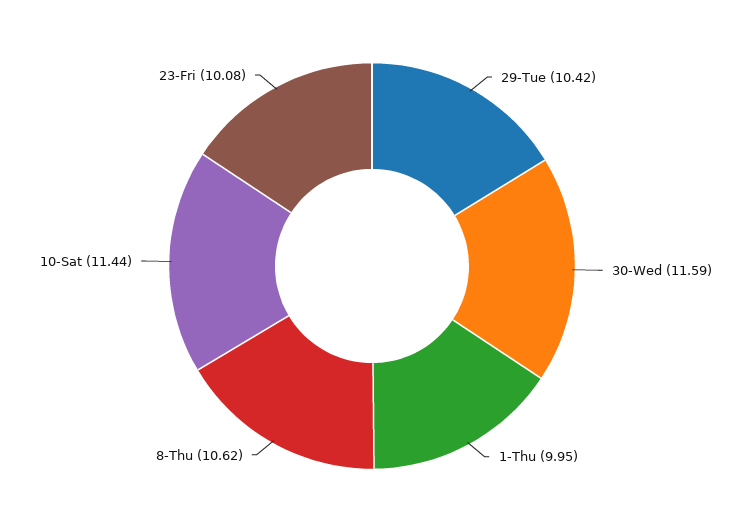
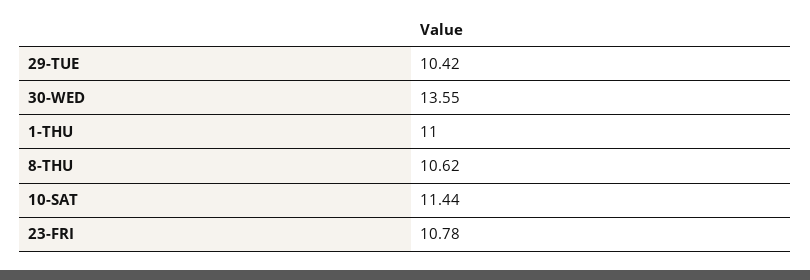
  {
    "29-Tue": 10.42,
-   "30-Wed": 11.59,
+   "30-Wed": 13.55,
-   "1-Thu": 9.95,
+   "1-Thu": 11,
    "8-Thu": 10.62,
    "10-Sat": 11.44,
-   "23-Fri": 10.08
+   "23-Fri": 10.78
  }

